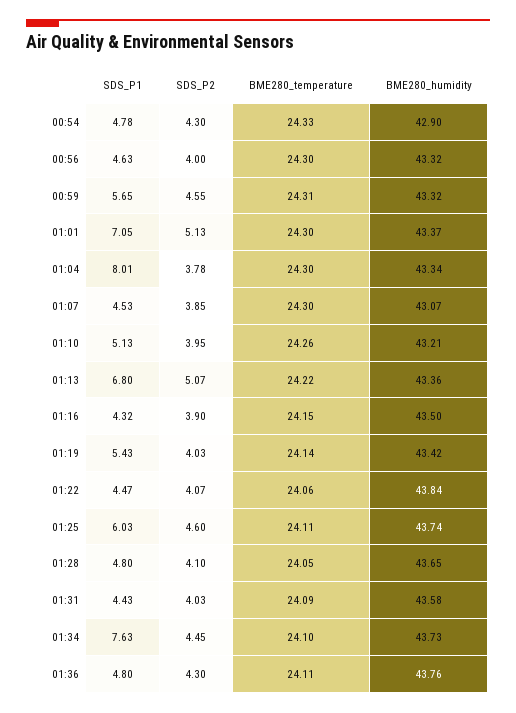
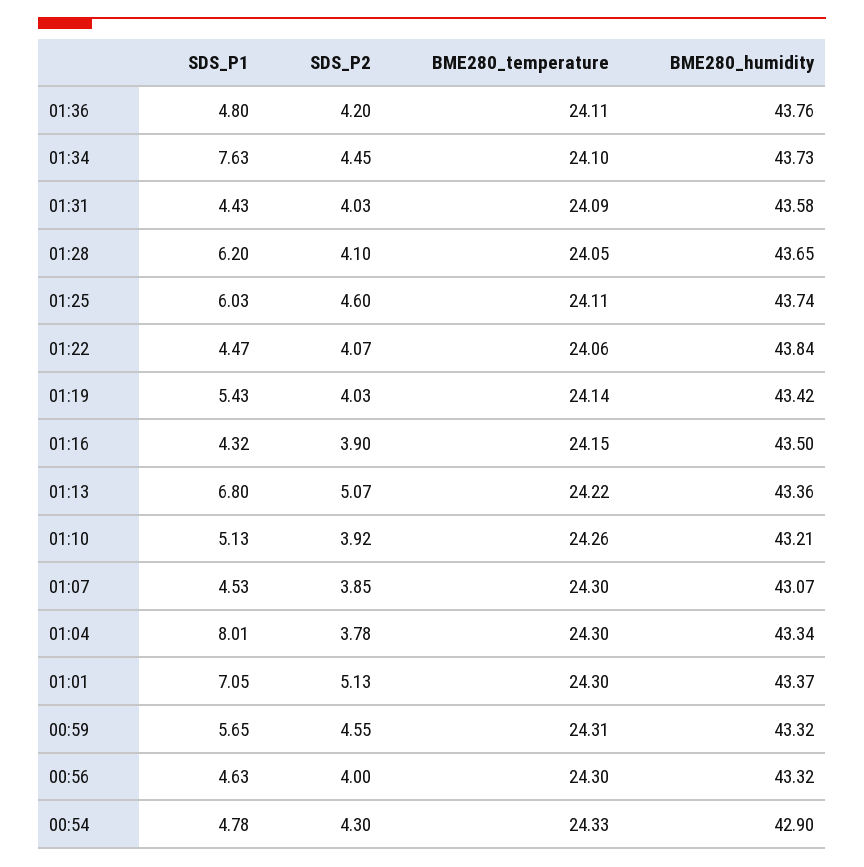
  {
    "SDS_P1": {
      "00:54": 4.78,
      "00:56": 4.63,
      "00:59": 5.65,
      "01:01": 7.05,
      "01:04": 8.01,
      "01:07": 4.53,
      "01:10": 5.13,
      "01:13": 6.8,
      "01:16": 4.32,
      "01:19": 5.43,
      "01:22": 4.47,
      "01:25": 6.03,
-     "01:28": 4.8,
+     "01:28": 6.2,
      "01:31": 4.43,
      "01:34": 7.63,
      "01:36": 4.8
    },
    "SDS_P2": {
      "00:54": 4.3,
      "00:56": 4,
      "00:59": 4.55,
      "01:01": 5.13,
      "01:04": 3.78,
      "01:07": 3.85,
-     "01:10": 3.95,
+     "01:10": 3.92,
      "01:13": 5.07,
      "01:16": 3.9,
      "01:19": 4.03,
      "01:22": 4.07,
      "01:25": 4.6,
      "01:28": 4.1,
      "01:31": 4.03,
      "01:34": 4.45,
-     "01:36": 4.3
+     "01:36": 4.2
    },
    "BME280_temperature": {
      "00:54": 24.33,
      "00:56": 24.3,
      "00:59": 24.31,
      "01:01": 24.3,
      "01:04": 24.3,
      "01:07": 24.3,
      "01:10": 24.26,
      "01:13": 24.22,
      "01:16": 24.15,
      "01:19": 24.14,
      "01:22": 24.06,
      "01:25": 24.11,
      "01:28": 24.05,
      "01:31": 24.09,
      "01:34": 24.1,
      "01:36": 24.11
    },
    "BME280_humidity": {
      "00:54": 42.9,
      "00:56": 43.32,
      "00:59": 43.32,
      "01:01": 43.37,
      "01:04": 43.34,
      "01:07": 43.07,
      "01:10": 43.21,
      "01:13": 43.36,
      "01:16": 43.5,
      "01:19": 43.42,
      "01:22": 43.84,
      "01:25": 43.74,
      "01:28": 43.65,
      "01:31": 43.58,
      "01:34": 43.73,
      "01:36": 43.76
    }
  }

